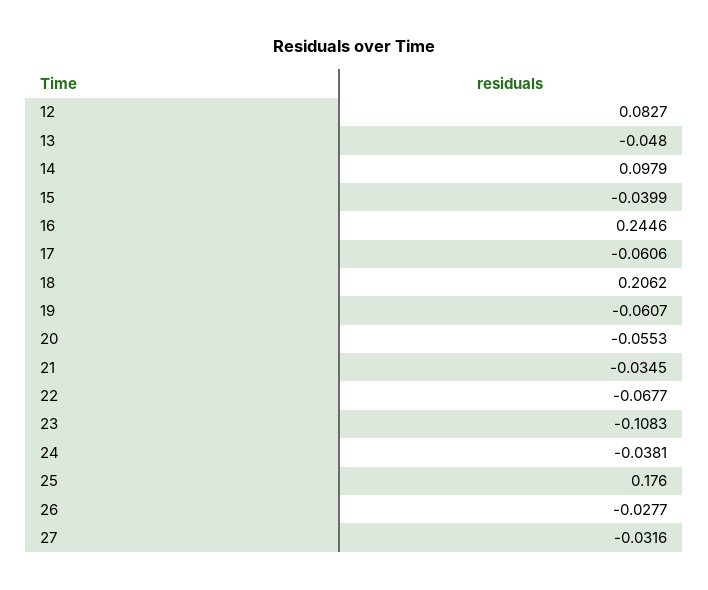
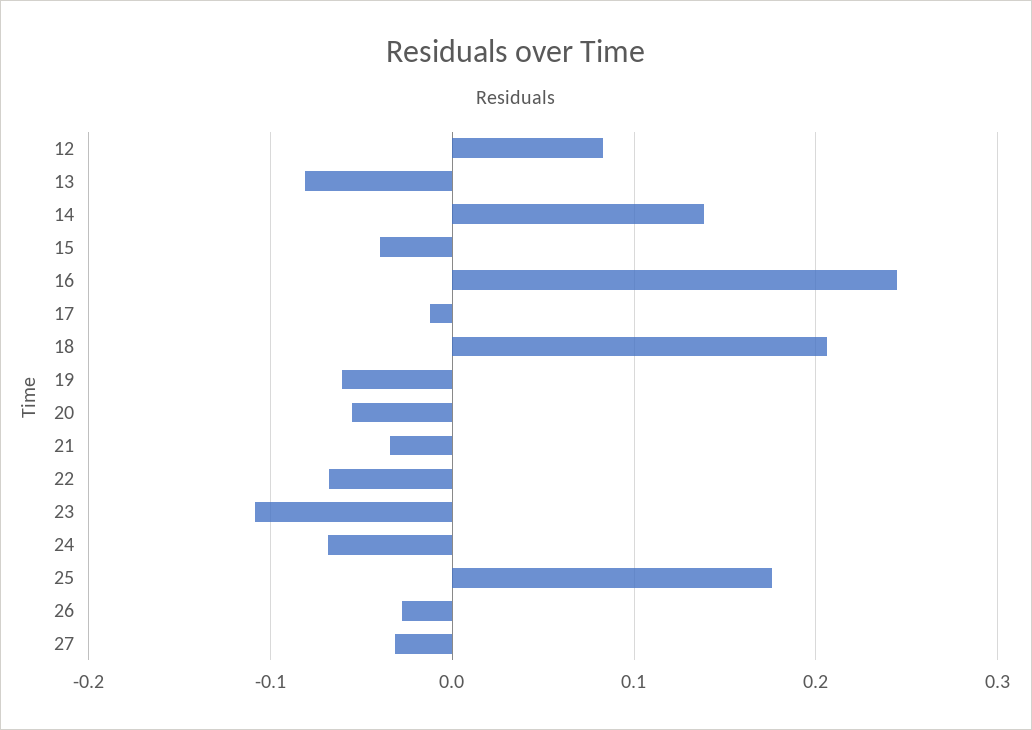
  {
    "12": 0.0827,
-   "13": -0.048,
+   "13": -0.08,
-   "14": 0.0979,
+   "14": 0.14,
    "15": -0.0399,
    "16": 0.2446,
-   "17": -0.0606,
+   "17": -0.01,
    "18": 0.2062,
    "19": -0.0607,
    "20": -0.0553,
    "21": -0.0345,
    "22": -0.0677,
    "23": -0.1083,
-   "24": -0.0381,
+   "24": -0.07,
    "25": 0.176,
    "26": -0.0277,
    "27": -0.0316
  }

